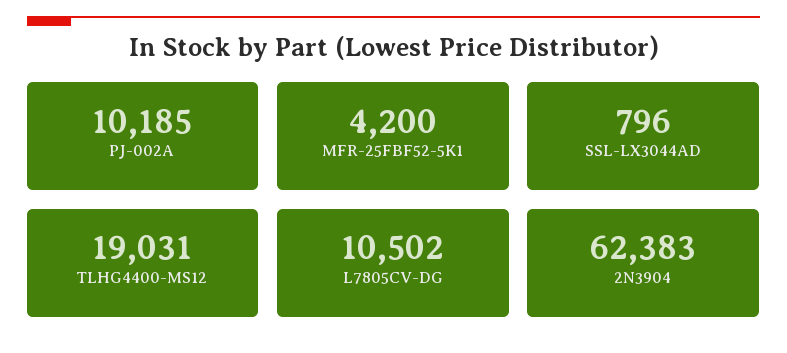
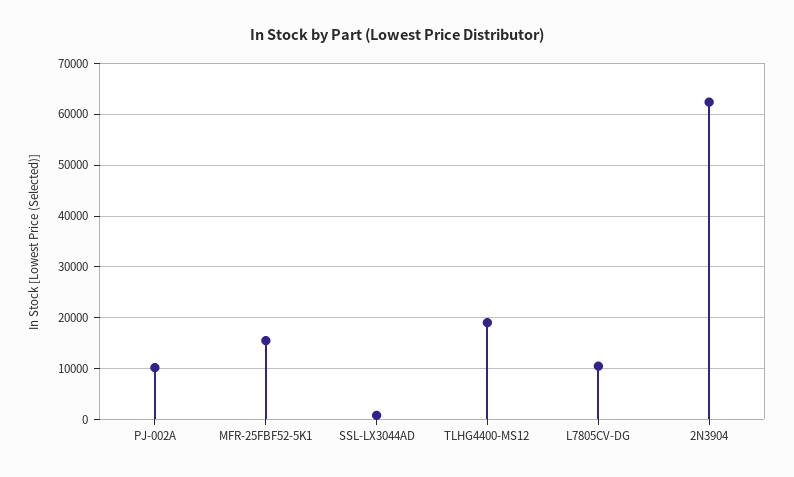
  {
    "PJ-002A": 10185,
-   "MFR-25FBF52-5K1": 4200,
+   "MFR-25FBF52-5K1": 16000,
    "SSL-LX3044AD": 796,
    "TLHG4400-MS12": 19031,
    "L7805CV-DG": 10502,
    "2N3904": 62383
  }

